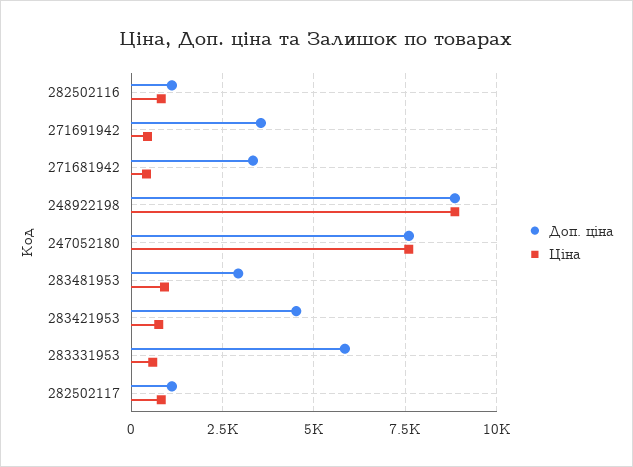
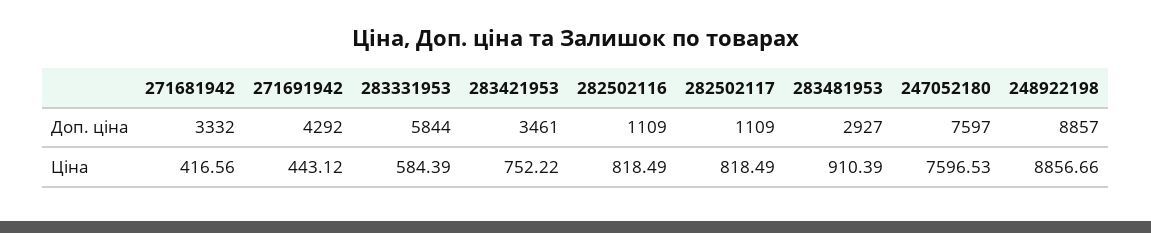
  {
    "Доп. ціна": {
      "282502116": 1109,
-     "271691942": 3500,
+     "271691942": 4292,
      "271681942": 3332,
      "248922198": 8857,
      "247052180": 7597,
      "283481953": 2927,
-     "283421953": 4500,
+     "283421953": 3461,
      "283331953": 5844,
      "282502117": 1109
    },
    "Ціна": {
      "282502116": 818.49,
      "271691942": 443.12,
      "271681942": 416.56,
      "248922198": 8856.66,
      "247052180": 7596.53,
      "283481953": 910.39,
      "283421953": 752.22,
      "283331953": 584.39,
      "282502117": 818.49
    }
  }

